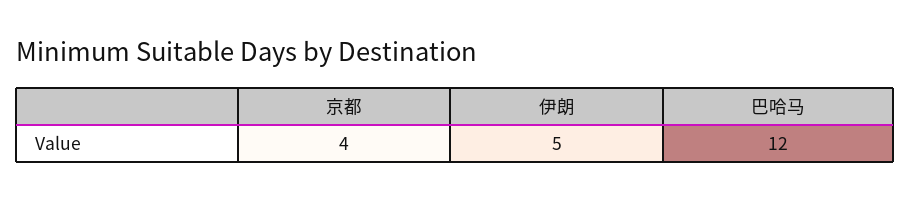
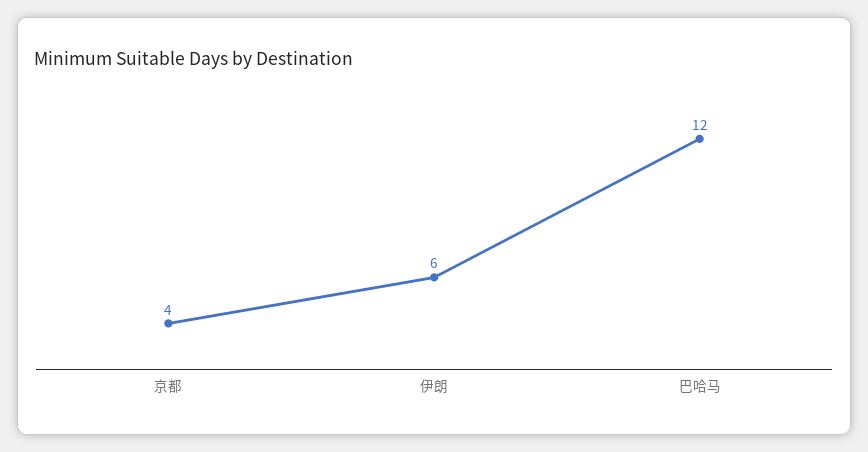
  {
    "京都": 4,
-   "伊朗": 5,
+   "伊朗": 6,
    "巴哈马": 12
  }

